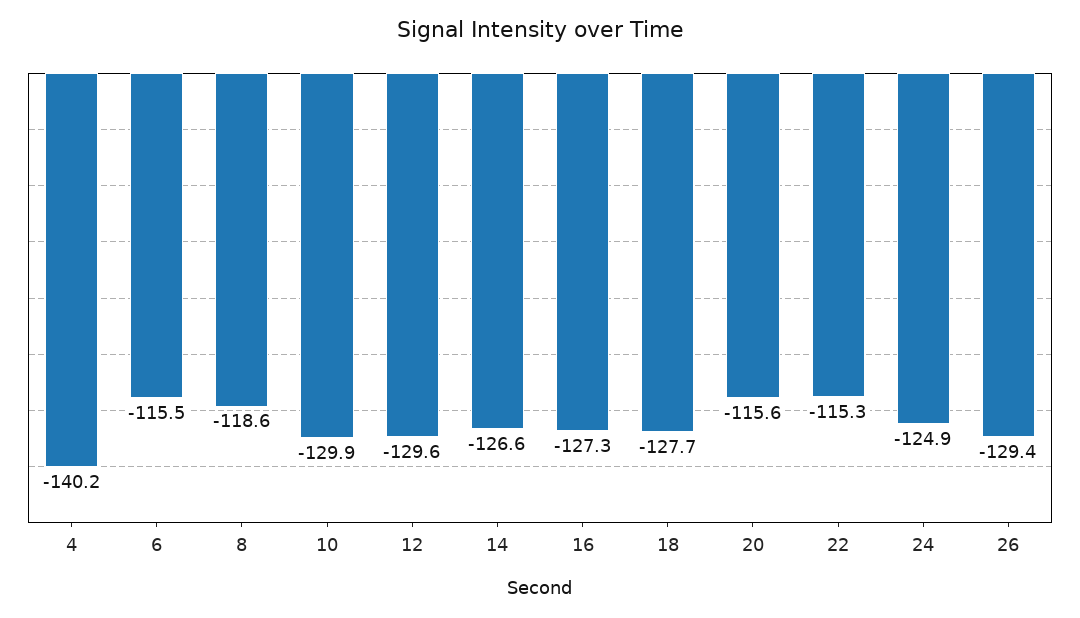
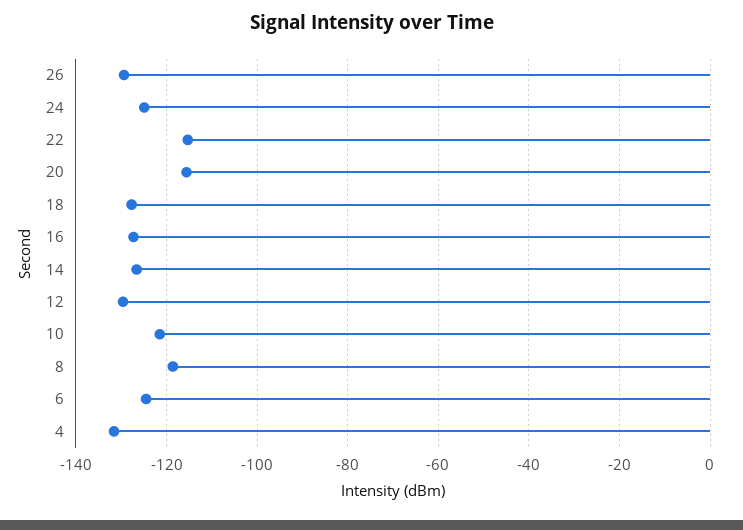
  {
-   "4": -140.2,
+   "4": -132,
-   "6": -115.5,
+   "6": -124,
    "8": -118.6,
-   "10": -129.9,
+   "10": -122,
    "12": -129.6,
    "14": -126.6,
    "16": -127.3,
    "18": -127.7,
    "20": -115.6,
    "22": -115.3,
    "24": -124.9,
    "26": -129.4
  }

